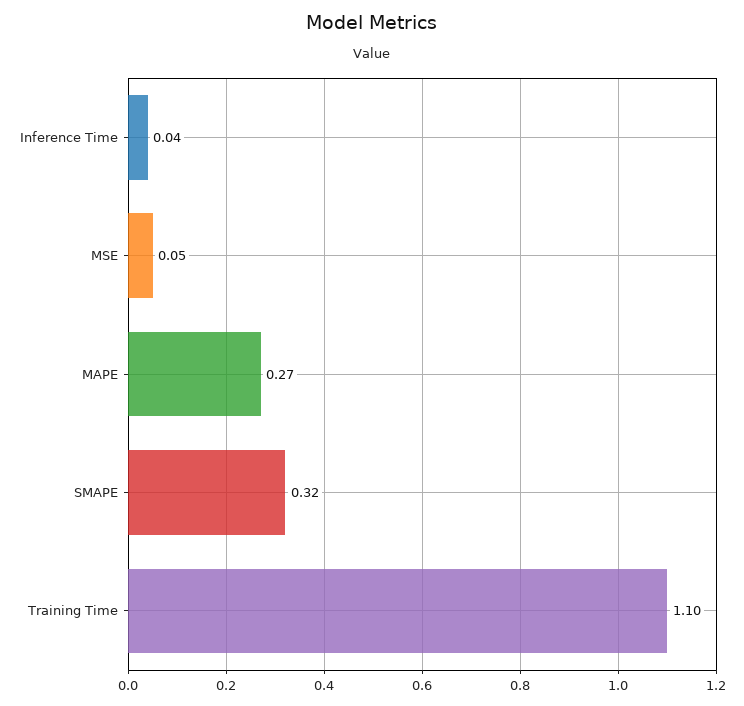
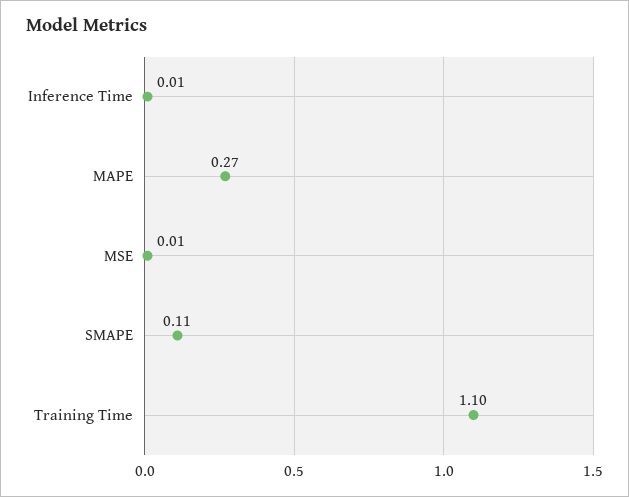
  {
-   "Inference Time": 0.04,
+   "Inference Time": 0.01,
-   "MSE": 0.05,
+   "MSE": 0.01,
    "MAPE": 0.27,
-   "SMAPE": 0.32,
+   "SMAPE": 0.11,
    "Training Time": 1.1
  }

